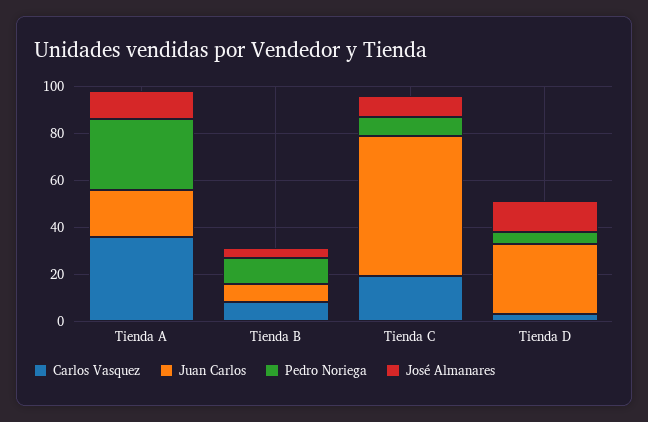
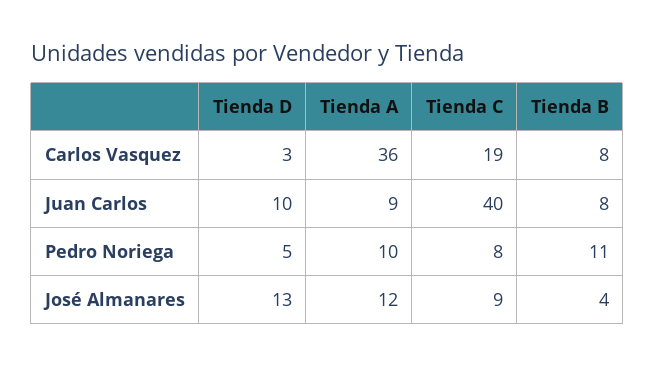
  {
    "Carlos Vasquez": {
      "Tienda A": 36,
      "Tienda B": 8,
      "Tienda C": 19,
      "Tienda D": 3
    },
    "Juan Carlos": {
-     "Tienda A": 20,
+     "Tienda A": 9,
      "Tienda B": 8,
-     "Tienda C": 60,
+     "Tienda C": 40,
-     "Tienda D": 30
+     "Tienda D": 10
    },
    "Pedro Noriega": {
-     "Tienda A": 30,
+     "Tienda A": 10,
      "Tienda B": 11,
      "Tienda C": 8,
      "Tienda D": 5
    },
    "José Almanares": {
      "Tienda A": 12,
      "Tienda B": 4,
      "Tienda C": 9,
      "Tienda D": 13
    }
  }

